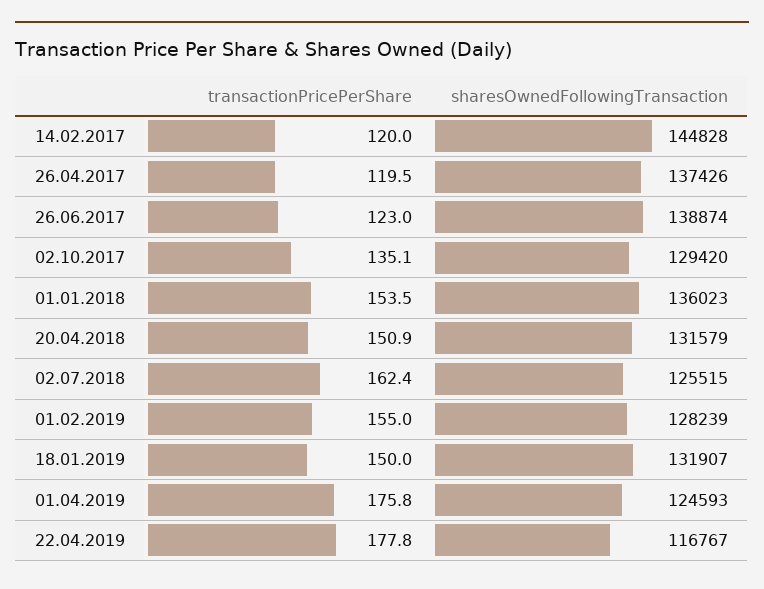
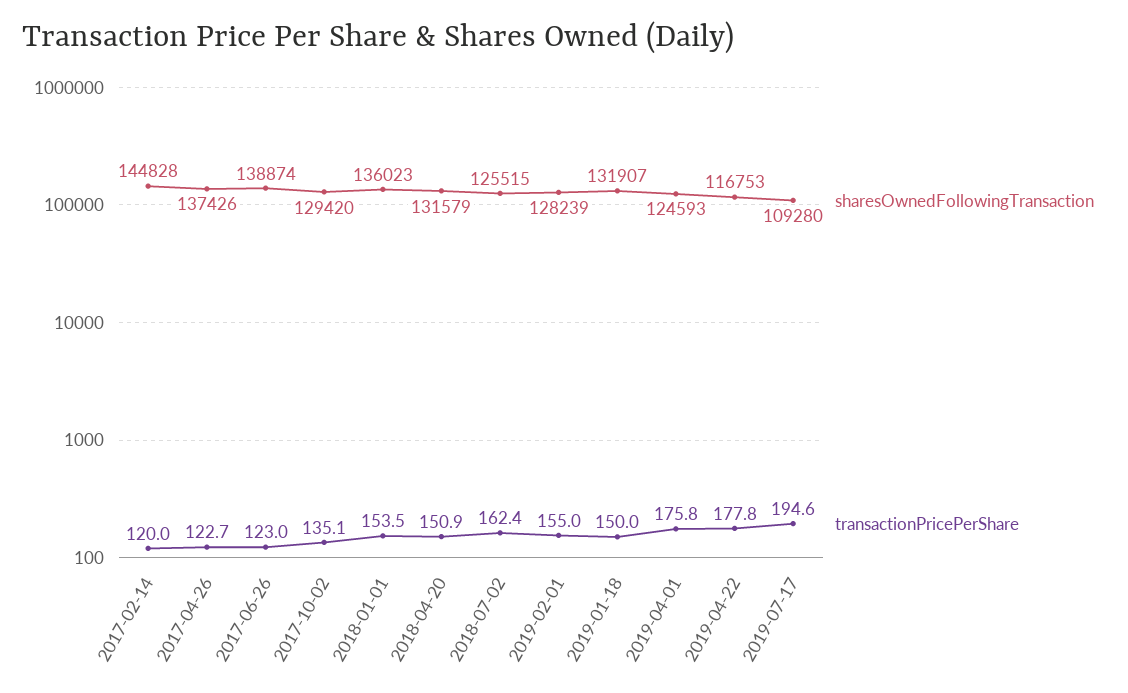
  {
    "transactionPricePerShare": {
      "14.02.2017": 120,
-     "26.04.2017": 119.5,
+     "26.04.2017": 122.7,
      "26.06.2017": 123,
      "02.10.2017": 135.1,
      "01.01.2018": 153.5,
      "20.04.2018": 150.9,
      "02.07.2018": 162.4,
      "01.02.2019": 155,
      "18.01.2019": 150,
      "01.04.2019": 175.8,
-     "22.04.2019": 177.8
+     "22.04.2019": 177.8,
+     "2019-07-17": 194.6
    },
    "sharesOwnedFollowingTransaction": {
      "14.02.2017": 144828,
      "26.04.2017": 137426,
      "26.06.2017": 138874,
      "02.10.2017": 129420,
      "01.01.2018": 136023,
      "20.04.2018": 131579,
      "02.07.2018": 125515,
      "01.02.2019": 128239,
      "18.01.2019": 131907,
      "01.04.2019": 124593,
-     "22.04.2019": 116767
+     "22.04.2019": 116753,
+     "2019-07-17": 109280
    }
  }

